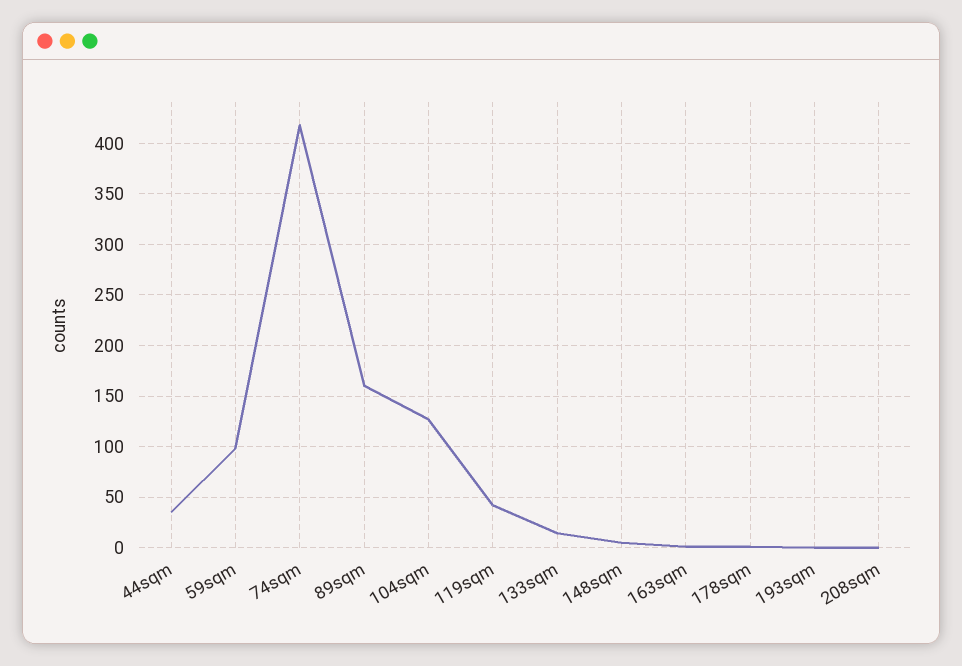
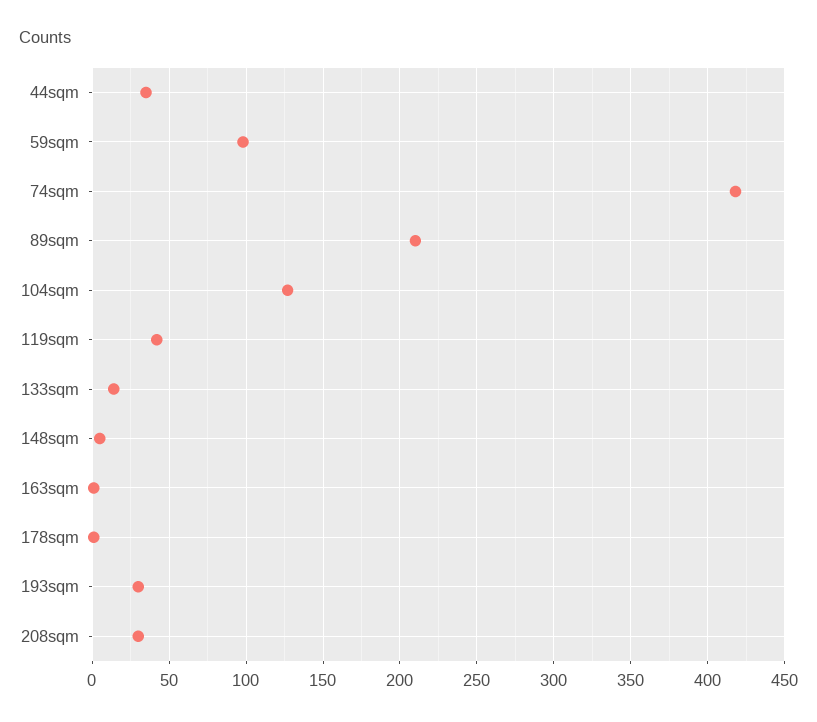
  {
    "44sqm": 35,
    "59sqm": 100,
    "74sqm": 420,
-   "89sqm": 160,
+   "89sqm": 210,
    "104sqm": 125,
    "119sqm": 40,
    "133sqm": 15,
    "148sqm": 5,
    "163sqm": 0,
    "178sqm": 0,
-   "193sqm": 0,
+   "193sqm": 30,
-   "208sqm": 0
+   "208sqm": 30
  }

